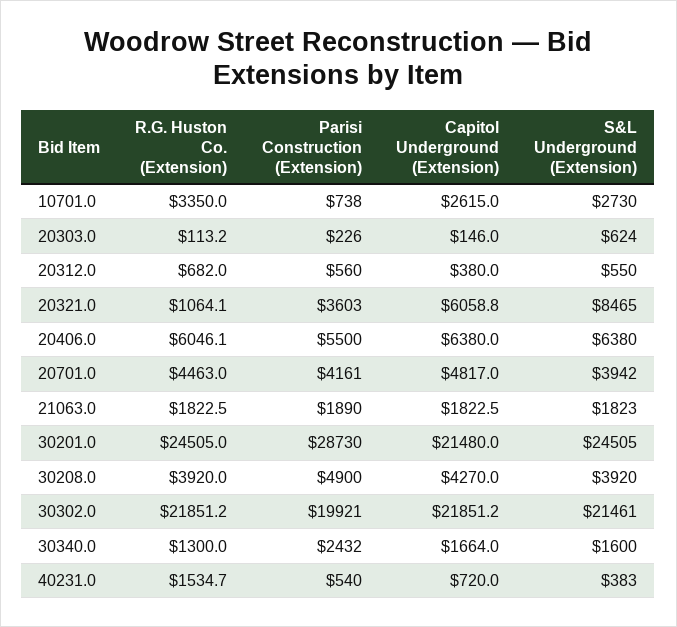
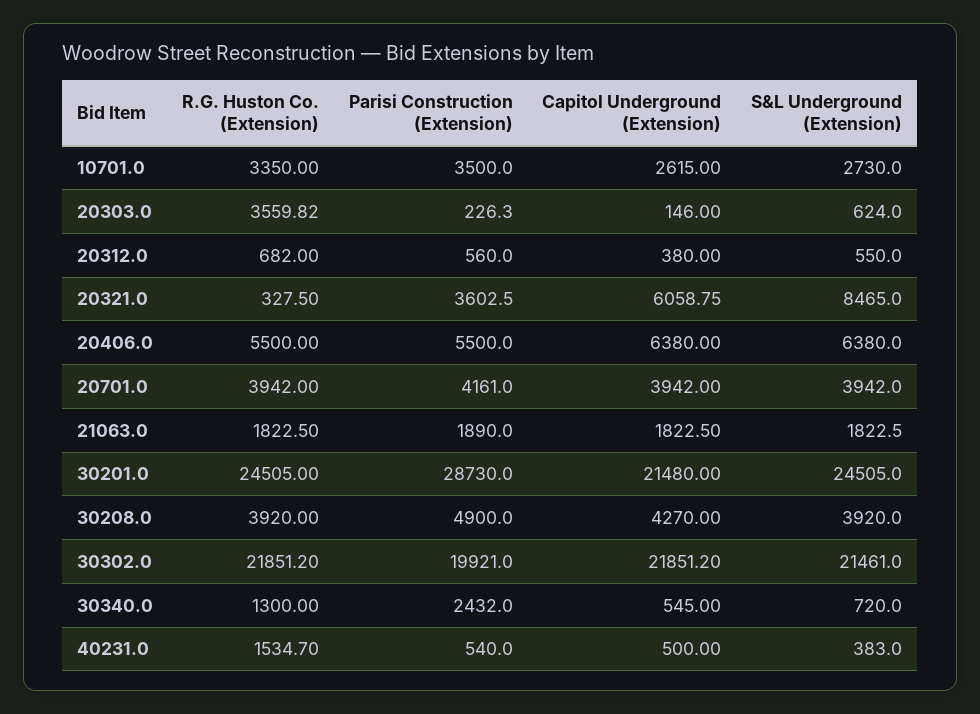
  {
    "R.G. Huston Co. (Extension)": {
      "10701.0": 3350,
-     "20303.0": 113.2,
+     "20303.0": 3559.82,
      "20312.0": 682,
-     "20321.0": 1064.1,
+     "20321.0": 327.5,
-     "20406.0": 6046.1,
+     "20406.0": 5500,
-     "20701.0": 4463,
+     "20701.0": 3942,
      "21063.0": 1822.5,
      "30201.0": 24505,
      "30208.0": 3920,
      "30302.0": 21851.2,
      "30340.0": 1300,
      "40231.0": 1534.7
    },
    "Parisi Construction (Extension)": {
-     "10701.0": 738,
+     "10701.0": 3500,
      "20303.0": 226.3,
      "20312.0": 560,
      "20321.0": 3602.5,
      "20406.0": 5500,
      "20701.0": 4161,
      "21063.0": 1890,
      "30201.0": 28730,
      "30208.0": 4900,
      "30302.0": 19921,
      "30340.0": 2432,
      "40231.0": 540
    },
    "Capitol Underground (Extension)": {
      "10701.0": 2615,
      "20303.0": 146,
      "20312.0": 380,
      "20321.0": 6058.75,
      "20406.0": 6380,
-     "20701.0": 4817,
+     "20701.0": 3942,
      "21063.0": 1822.5,
      "30201.0": 21480,
      "30208.0": 4270,
      "30302.0": 21851.2,
-     "30340.0": 1664,
+     "30340.0": 545,
-     "40231.0": 720
+     "40231.0": 500
    },
    "S&L Underground (Extension)": {
      "10701.0": 2730,
      "20303.0": 624,
      "20312.0": 550,
      "20321.0": 8465,
      "20406.0": 6380,
      "20701.0": 3942,
      "21063.0": 1822.5,
      "30201.0": 24505,
      "30208.0": 3920,
      "30302.0": 21461,
-     "30340.0": 1600,
+     "30340.0": 720,
      "40231.0": 383
    }
  }

